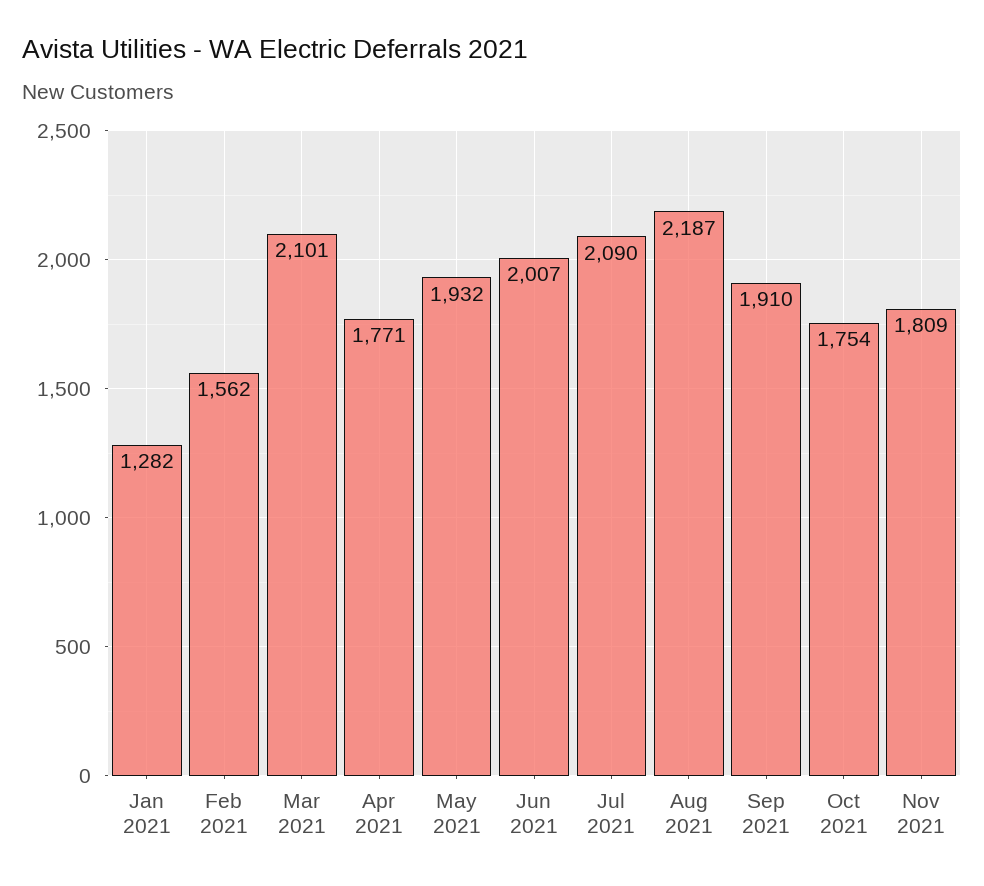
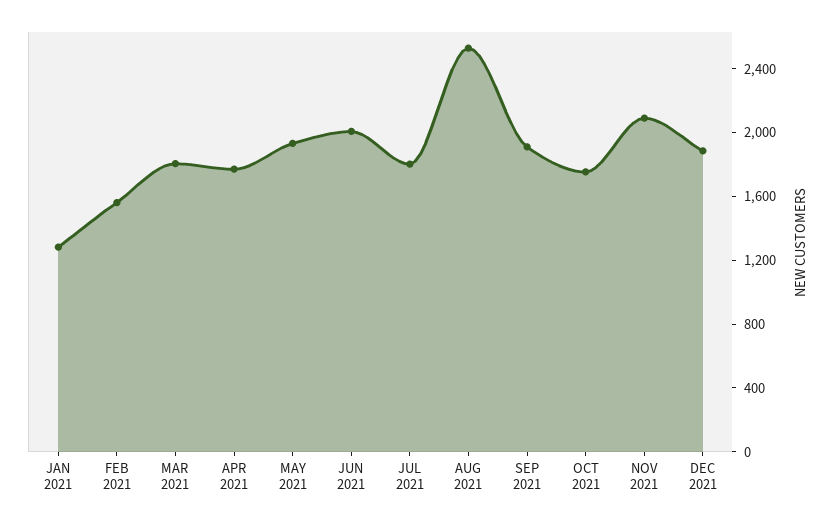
  {
    "Jan 2021": 1282,
    "Feb 2021": 1562,
-   "Mar 2021": 2101,
+   "Mar 2021": 1800,
    "Apr 2021": 1771,
    "May 2021": 1932,
    "Jun 2021": 2007,
-   "Jul 2021": 2090,
+   "Jul 2021": 1800,
-   "Aug 2021": 2187,
+   "Aug 2021": 2500,
    "Sep 2021": 1910,
    "Oct 2021": 1754,
-   "Nov 2021": 1809
+   "Nov 2021": 2100,
+   "DEC 2021": 1900
  }

